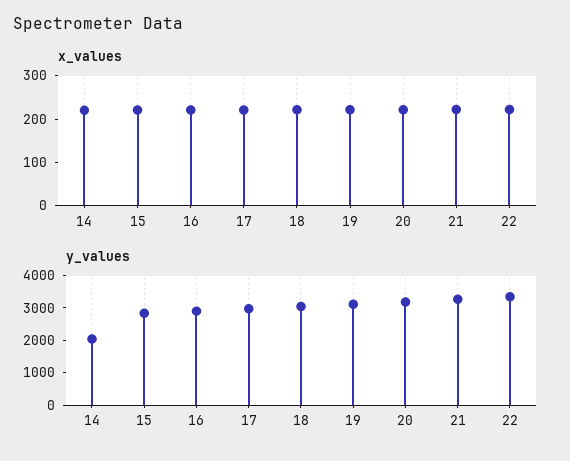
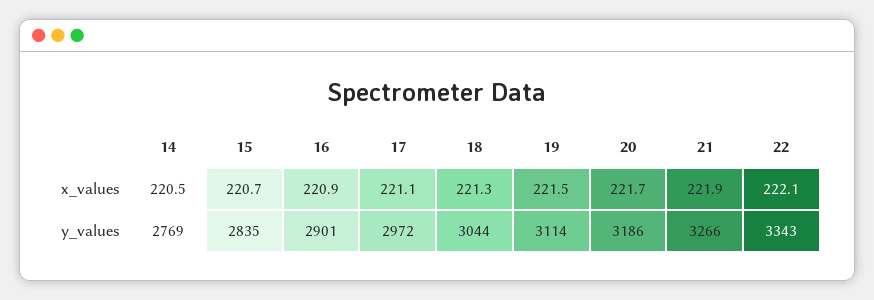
  {
    "x_values": {
      "14": 220.5,
      "15": 220.7,
      "16": 220.9,
      "17": 221.1,
      "18": 221.3,
      "19": 221.5,
      "20": 221.7,
      "21": 221.9,
      "22": 222.1
    },
    "y_values": {
-     "14": 2000,
+     "14": 2769,
      "15": 2835,
      "16": 2901,
      "17": 2972,
      "18": 3044,
      "19": 3114,
      "20": 3186,
      "21": 3266,
      "22": 3343
    }
  }

